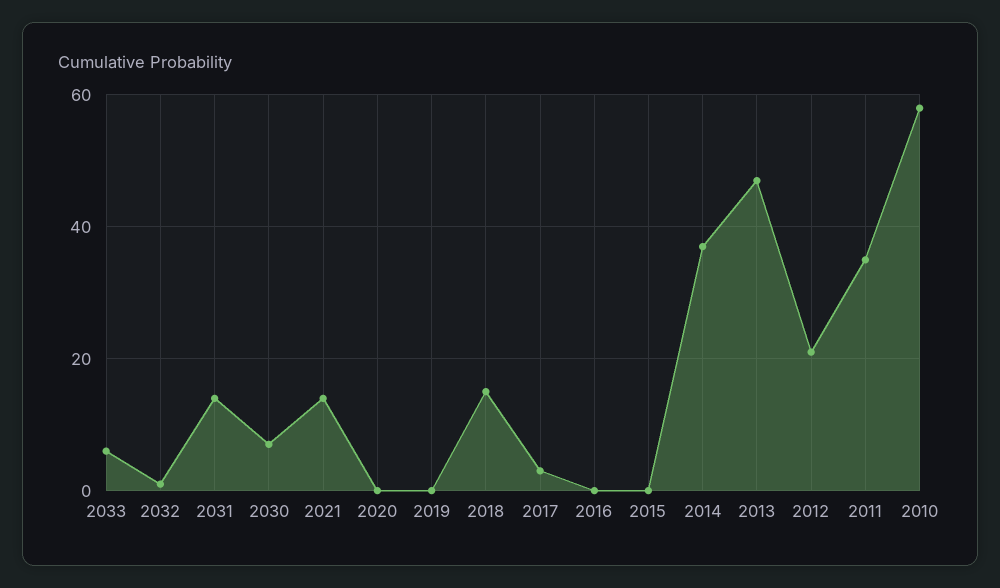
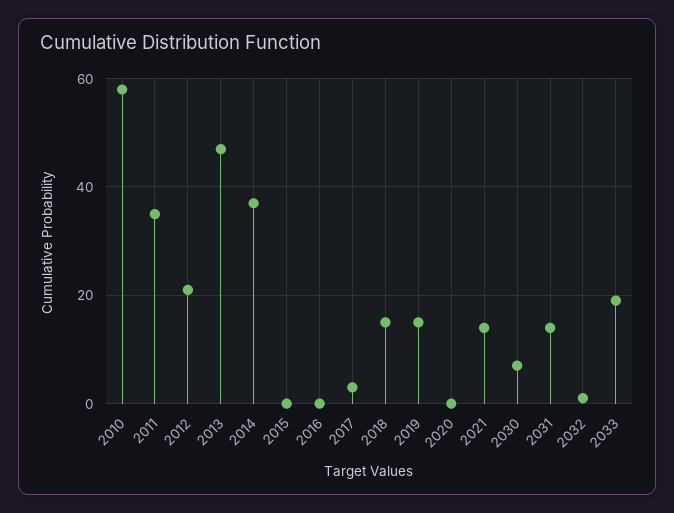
  {
-   "2033": 5,
+   "2033": 20,
    "2032": 0,
    "2031": 15,
    "2030": 5,
    "2021": 15,
    "2020": 0,
-   "2019": 0,
+   "2019": 15,
    "2018": 15,
    "2017": 5,
    "2016": 0,
    "2015": 0,
    "2014": 35,
    "2013": 45,
    "2012": 20,
    "2011": 35,
    "2010": 60
  }

